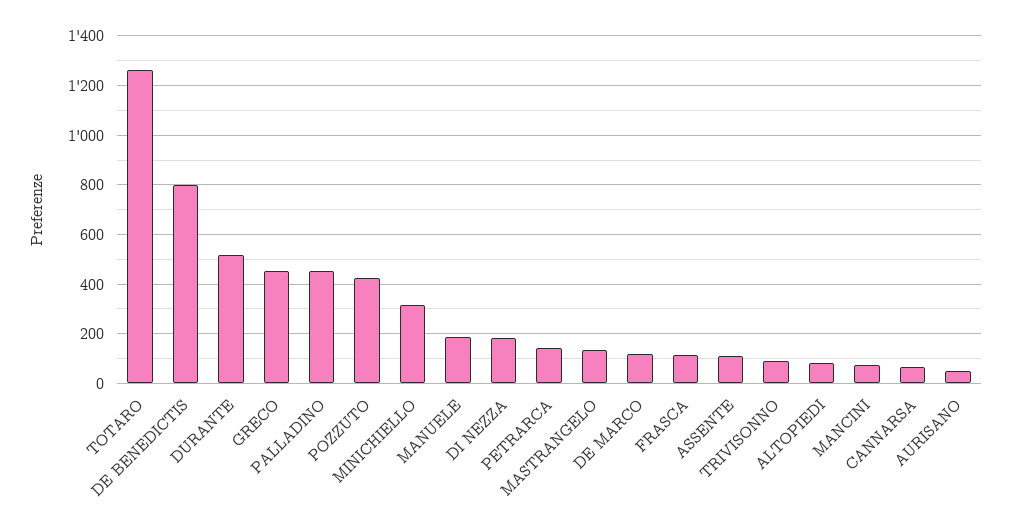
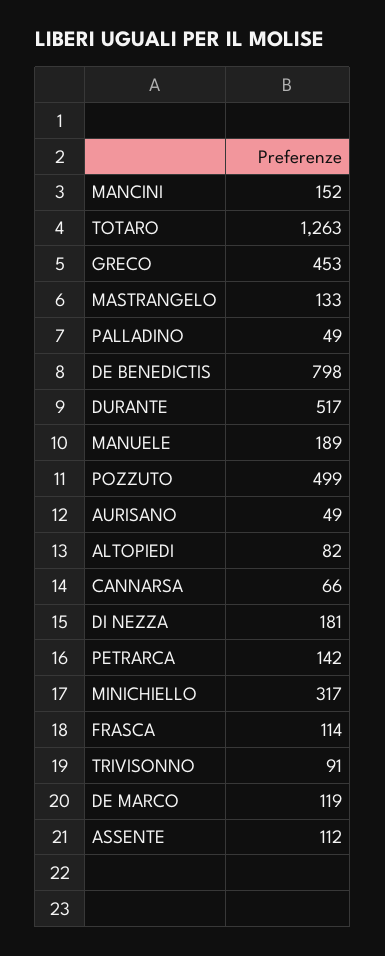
  {
    "TOTARO": 1263,
    "DE BENEDICTIS": 798,
    "DURANTE": 517,
    "GRECO": 453,
-   "PALLADINO": 450,
+   "PALLADINO": 49,
-   "POZZUTO": 425,
+   "POZZUTO": 499,
    "MINICHIELLO": 317,
    "MANUELE": 189,
    "DI NEZZA": 181,
    "PETRARCA": 142,
    "MASTRANGELO": 133,
    "DE MARCO": 119,
    "FRASCA": 114,
    "ASSENTE": 112,
    "TRIVISONNO": 91,
    "ALTOPIEDI": 82,
-   "MANCINI": 75,
+   "MANCINI": 152,
    "CANNARSA": 66,
    "AURISANO": 49
  }

